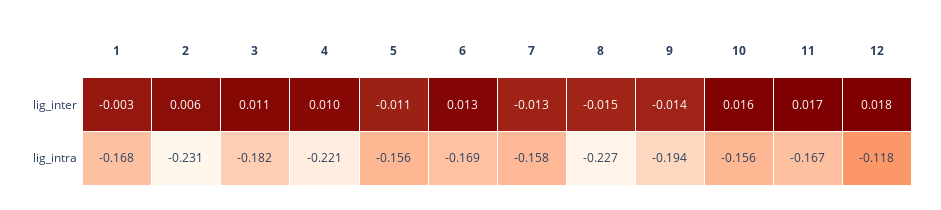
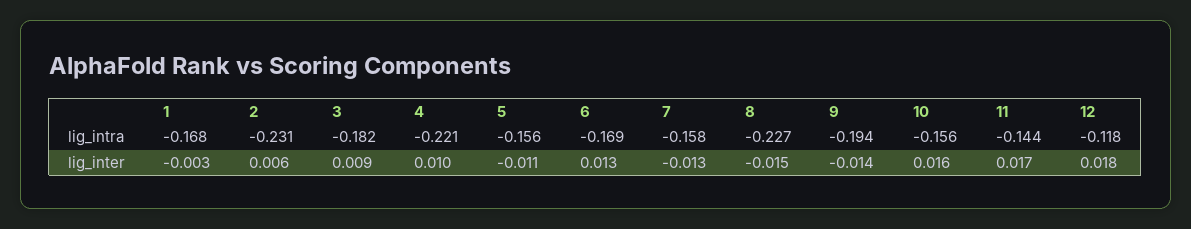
  {
    "1": {
      "lig_inter": -0.003,
      "lig_intra": -0.168
    },
    "2": {
      "lig_inter": 0.006,
      "lig_intra": -0.231
    },
    "3": {
-     "lig_inter": 0.011,
+     "lig_inter": 0.009,
      "lig_intra": -0.182
    },
    "4": {
      "lig_inter": 0.01,
      "lig_intra": -0.221
    },
    "5": {
      "lig_inter": -0.011,
      "lig_intra": -0.156
    },
    "6": {
      "lig_inter": 0.013,
      "lig_intra": -0.169
    },
    "7": {
      "lig_inter": -0.013,
      "lig_intra": -0.158
    },
    "8": {
      "lig_inter": -0.015,
      "lig_intra": -0.227
    },
    "9": {
      "lig_inter": -0.014,
      "lig_intra": -0.194
    },
    "10": {
      "lig_inter": 0.016,
      "lig_intra": -0.156
    },
    "11": {
      "lig_inter": 0.017,
-     "lig_intra": -0.167
+     "lig_intra": -0.144
    },
    "12": {
      "lig_inter": 0.018,
      "lig_intra": -0.118
    }
  }

